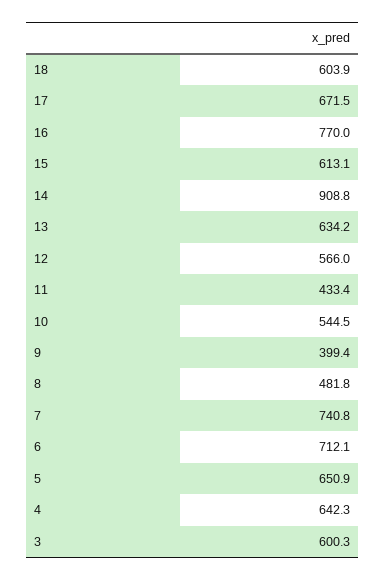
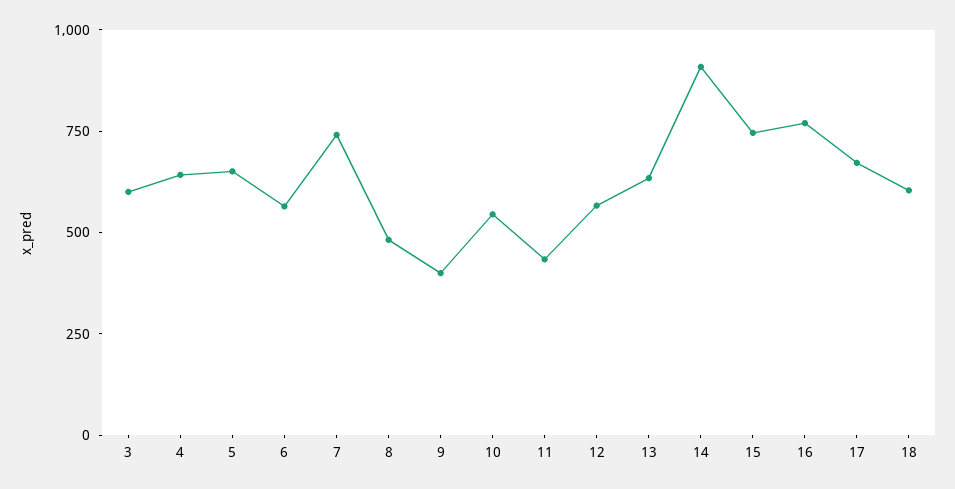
  {
    "18": 603.9,
    "17": 671.5,
    "16": 770,
-   "15": 613.1,
+   "15": 750,
    "14": 908.8,
    "13": 634.2,
    "12": 566,
    "11": 433.4,
    "10": 544.5,
    "9": 399.4,
    "8": 481.8,
    "7": 740.8,
-   "6": 712.1,
+   "6": 550,
    "5": 650.9,
    "4": 642.3,
    "3": 600.3
  }

